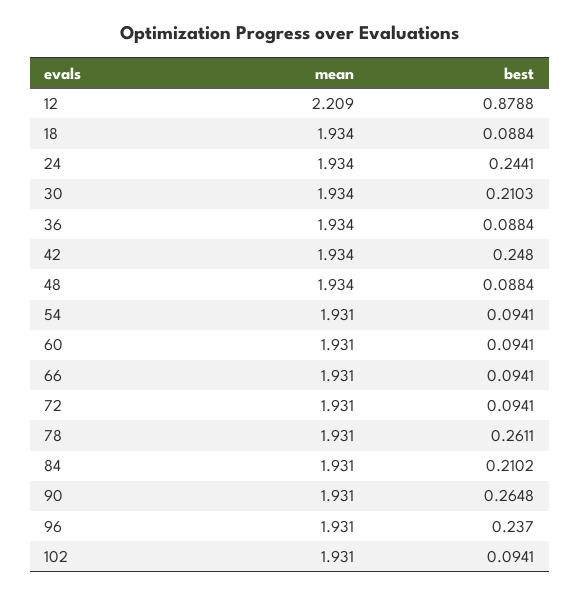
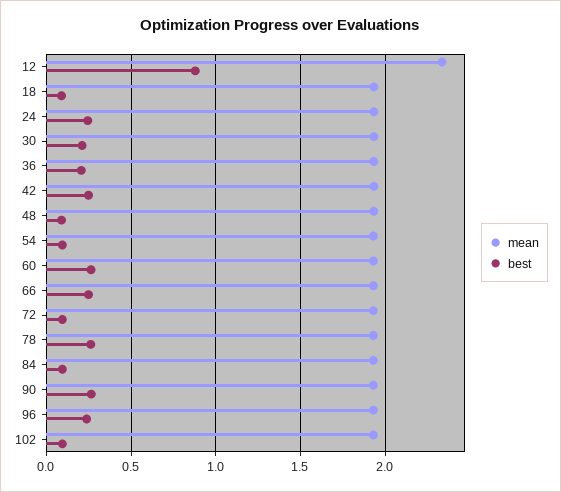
  {
    "mean": {
-     "12": 2.209,
+     "12": 2.35,
      "18": 1.934,
      "24": 1.934,
      "30": 1.934,
      "36": 1.934,
      "42": 1.934,
      "48": 1.934,
      "54": 1.931,
      "60": 1.931,
      "66": 1.931,
      "72": 1.931,
      "78": 1.931,
      "84": 1.931,
      "90": 1.931,
      "96": 1.931,
      "102": 1.931
    },
    "best": {
      "12": 0.8788,
      "18": 0.0884,
      "24": 0.2441,
      "30": 0.2103,
-     "36": 0.0884,
+     "36": 0.2,
      "42": 0.248,
      "48": 0.0884,
      "54": 0.0941,
-     "60": 0.0941,
+     "60": 0.25,
-     "66": 0.0941,
+     "66": 0.25,
      "72": 0.0941,
      "78": 0.2611,
-     "84": 0.2102,
+     "84": 0.1,
      "90": 0.2648,
      "96": 0.237,
      "102": 0.0941
    }
  }

